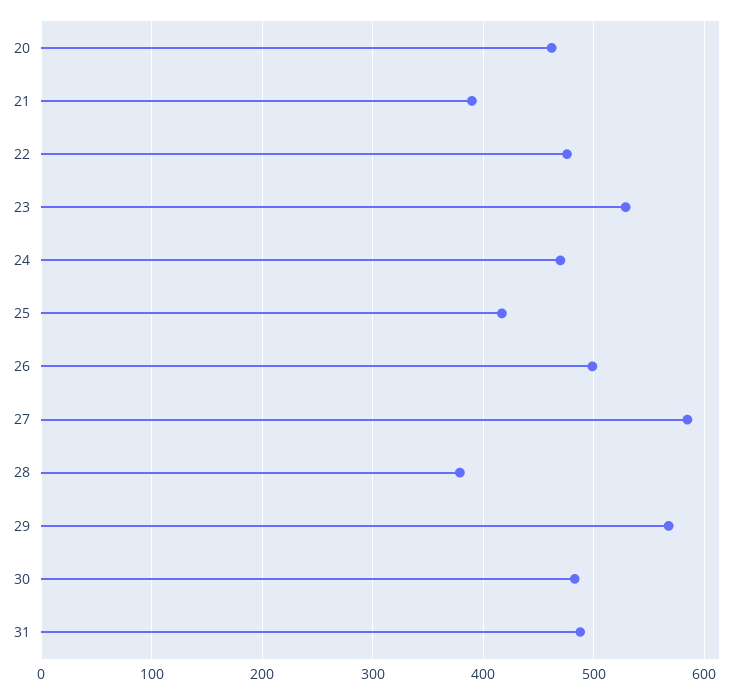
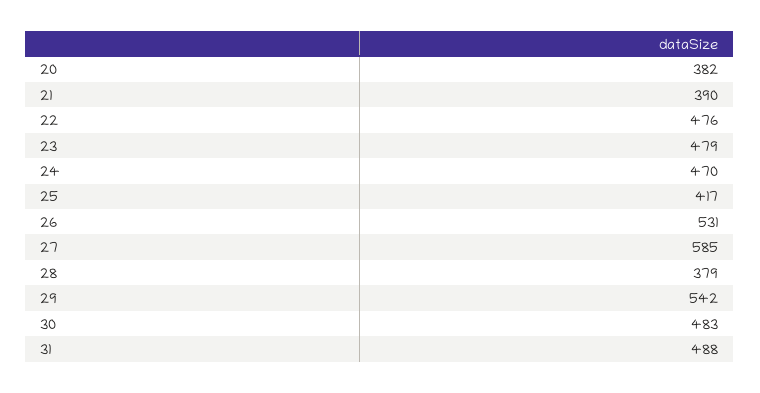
  {
-   "20": 460,
+   "20": 382,
    "21": 390,
    "22": 476,
-   "23": 530,
+   "23": 479,
    "24": 470,
    "25": 417,
-   "26": 500,
+   "26": 531,
    "27": 585,
    "28": 379,
-   "29": 570,
+   "29": 542,
    "30": 483,
    "31": 488
  }

